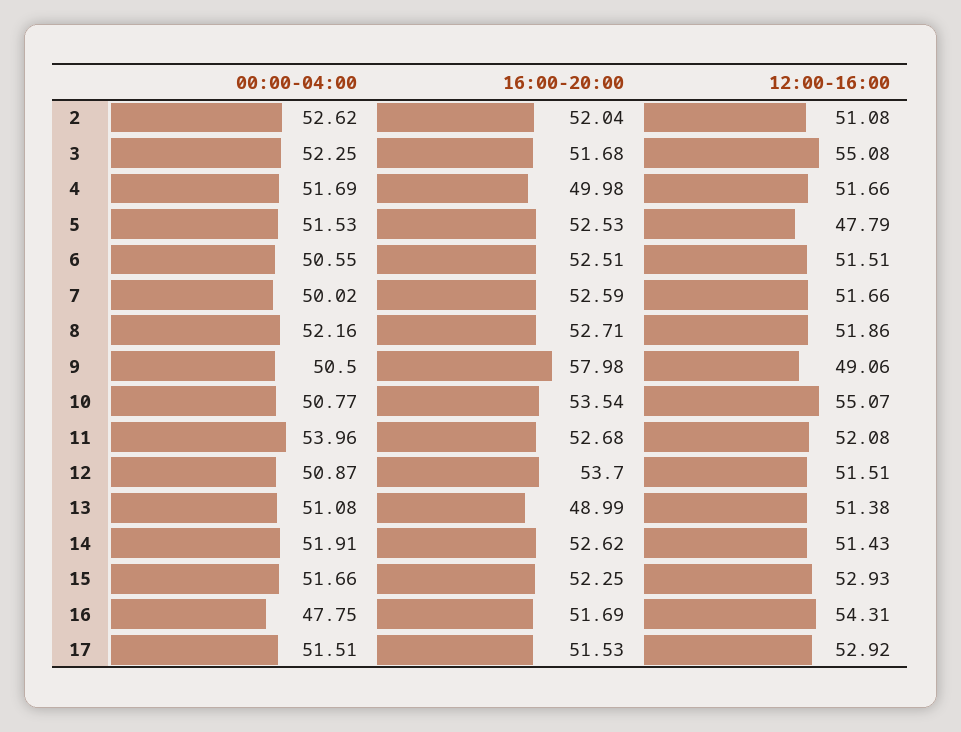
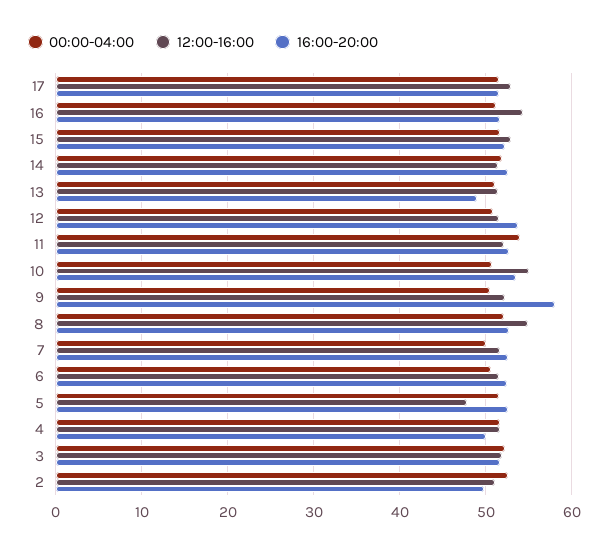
  {
    "00:00-04:00": {
      "2": 52.62,
      "3": 52.25,
      "4": 51.69,
      "5": 51.53,
      "6": 50.55,
      "7": 50.02,
      "8": 52.16,
      "9": 50.5,
      "10": 50.77,
      "11": 53.96,
      "12": 50.87,
      "13": 51.08,
      "14": 51.91,
      "15": 51.66,
-     "16": 47.75,
+     "16": 51,
      "17": 51.51
    },
    "16:00-20:00": {
-     "2": 52.04,
+     "2": 50,
      "3": 51.68,
      "4": 49.98,
      "5": 52.53,
      "6": 52.51,
      "7": 52.59,
      "8": 52.71,
      "9": 57.98,
      "10": 53.54,
      "11": 52.68,
      "12": 53.7,
      "13": 48.99,
      "14": 52.62,
      "15": 52.25,
      "16": 51.69,
      "17": 51.53
    },
    "12:00-16:00": {
      "2": 51.08,
-     "3": 55.08,
+     "3": 52,
      "4": 51.66,
      "5": 47.79,
      "6": 51.51,
      "7": 51.66,
-     "8": 51.86,
+     "8": 55,
-     "9": 49.06,
+     "9": 52,
      "10": 55.07,
      "11": 52.08,
      "12": 51.51,
      "13": 51.38,
      "14": 51.43,
      "15": 52.93,
      "16": 54.31,
      "17": 52.92
    }
  }

